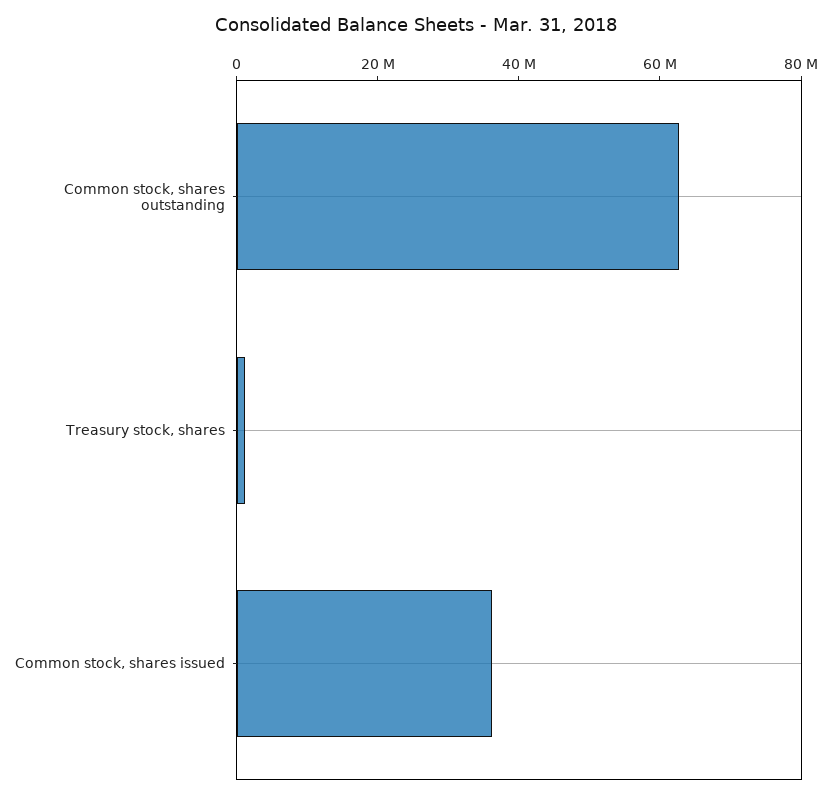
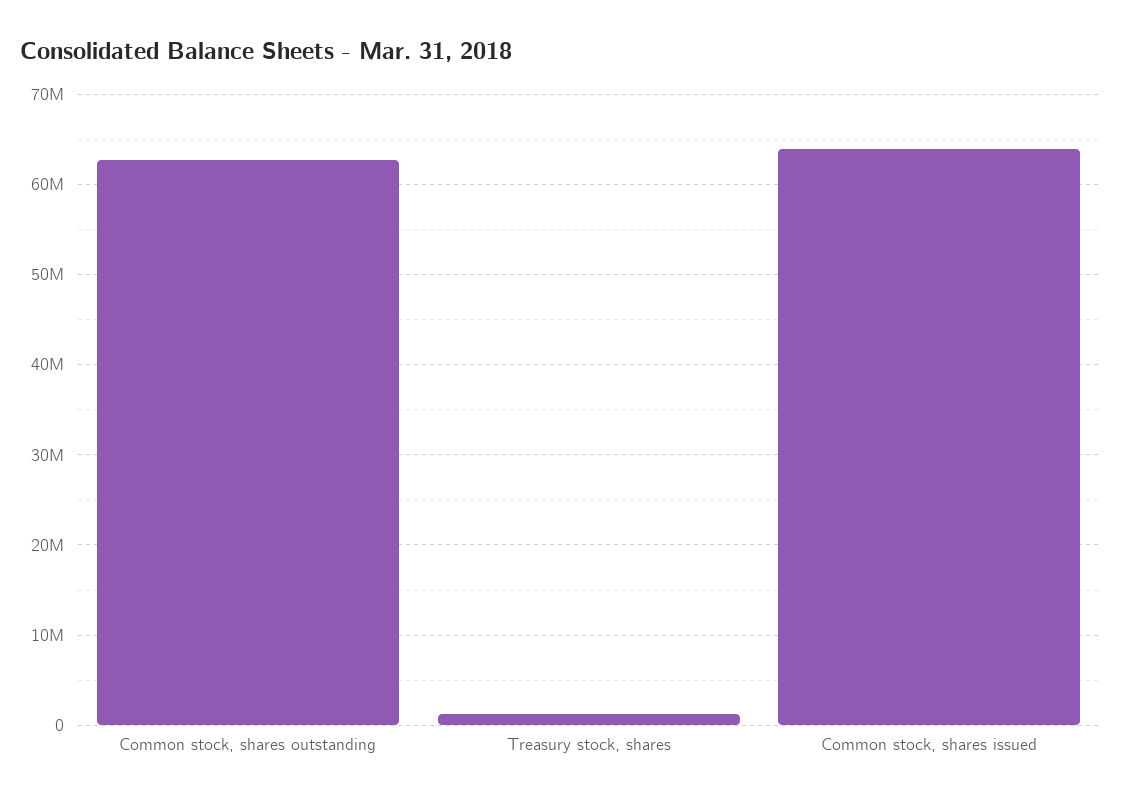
  {
    "Common stock, shares outstanding": 63000000,
    "Treasury stock, shares": 1000000,
-   "Common stock, shares issued": 35000000
+   "Common stock, shares issued": 64000000
  }

